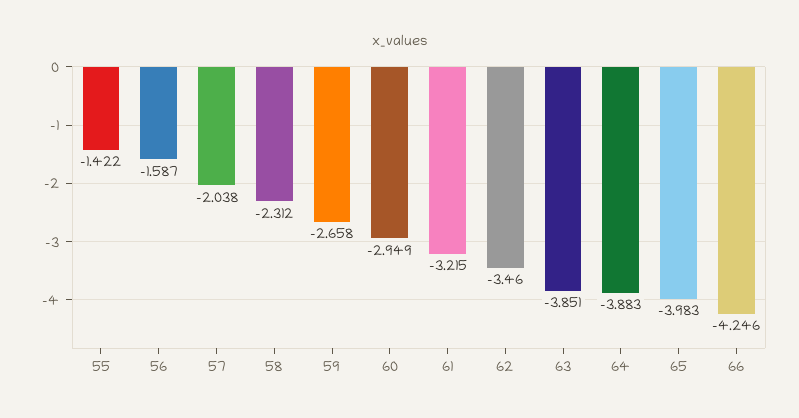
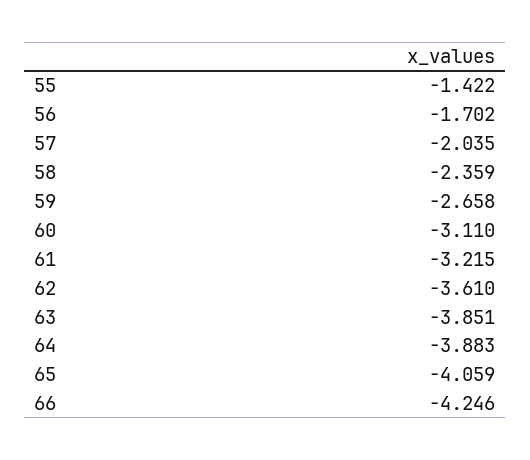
  {
    "55": -1.422,
-   "56": -1.587,
+   "56": -1.702,
-   "57": -2.038,
+   "57": -2.035,
-   "58": -2.312,
+   "58": -2.359,
    "59": -2.658,
-   "60": -2.949,
+   "60": -3.11,
    "61": -3.215,
-   "62": -3.46,
+   "62": -3.61,
    "63": -3.851,
    "64": -3.883,
-   "65": -3.983,
+   "65": -4.059,
    "66": -4.246
  }

